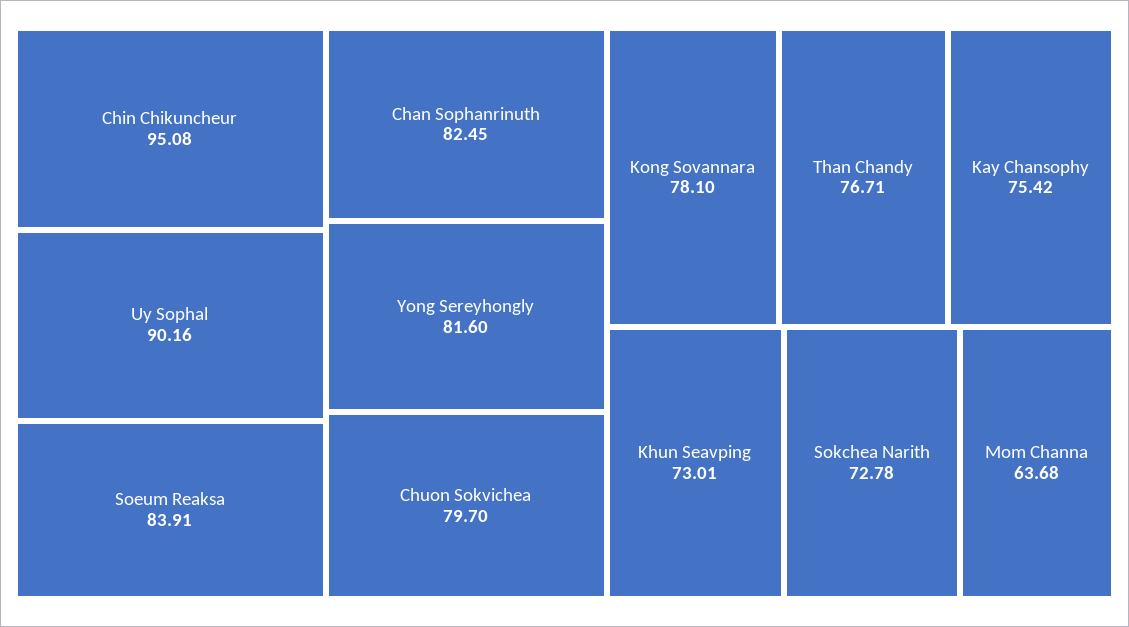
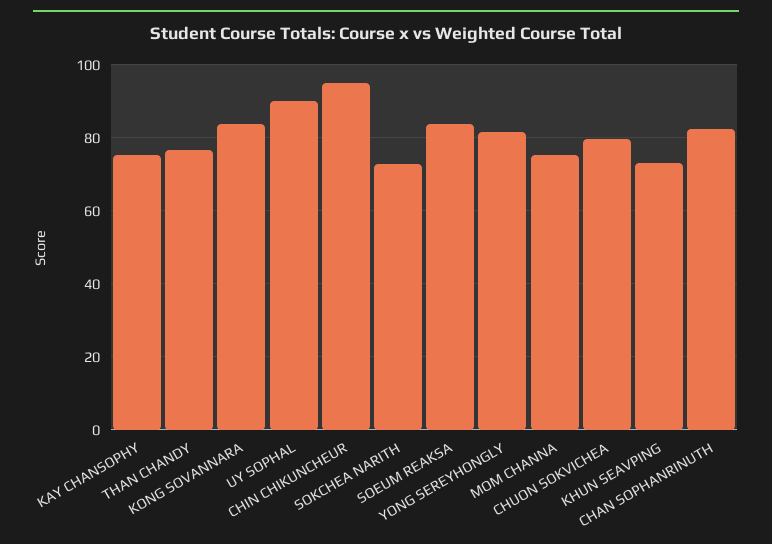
  {
    "Chin Chikuncheur": 95.08,
    "Uy Sophal": 90.16,
    "Soeum Reaksa": 83.91,
    "Chan Sophanrinuth": 82.45,
    "Yong Sereyhongly": 81.6,
    "Chuon Sokvichea": 79.7,
-   "Kong Sovannara": 78.1,
+   "Kong Sovannara": 84,
    "Than Chandy": 76.71,
    "Kay Chansophy": 75.42,
    "Khun Seavping": 73.01,
    "Sokchea Narith": 72.78,
-   "Mom Channa": 63.68
+   "Mom Channa": 76
  }

